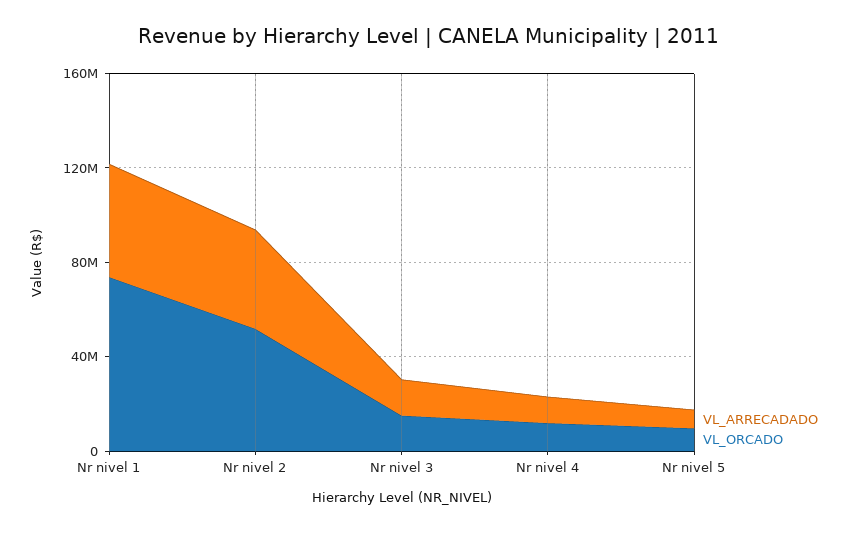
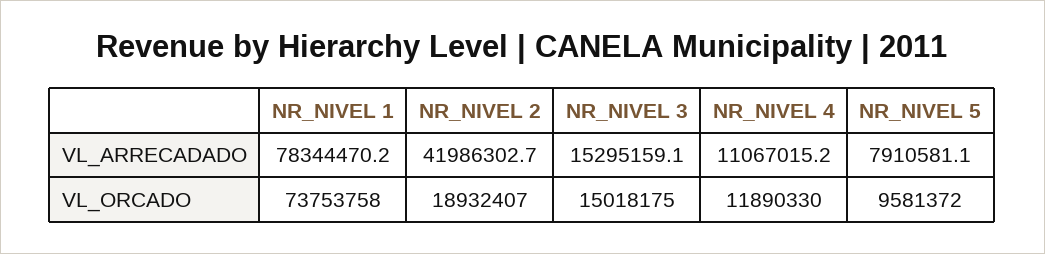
  {
    "VL_ARRECADADO": {
-     "Nr nivel 1": 50000000,
+     "Nr nivel 1": 78344470.2,
      "Nr nivel 2": 41986302.7,
      "Nr nivel 3": 15295159.1,
      "Nr nivel 4": 11067015.2,
      "Nr nivel 5": 7910581.1
    },
    "VL_ORCADO": {
      "Nr nivel 1": 73753758,
-     "Nr nivel 2": 50000000,
+     "Nr nivel 2": 18932407,
      "Nr nivel 3": 15018175,
      "Nr nivel 4": 11890330,
      "Nr nivel 5": 9581372
    }
  }

